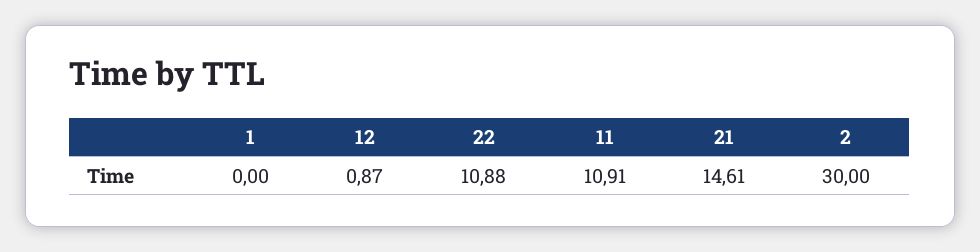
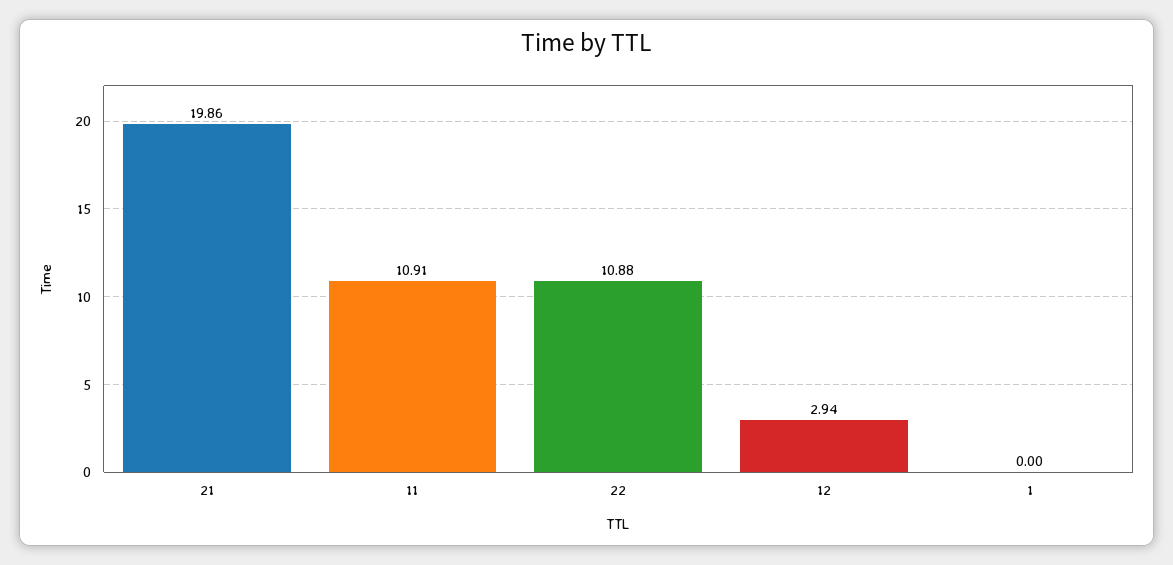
  {
    "1": 0,
-   "12": 0.87,
+   "12": 2.94,
    "22": 10.88,
    "11": 10.91,
-   "21": 14.61,
+   "21": 19.86
-   "2": 30
  }

